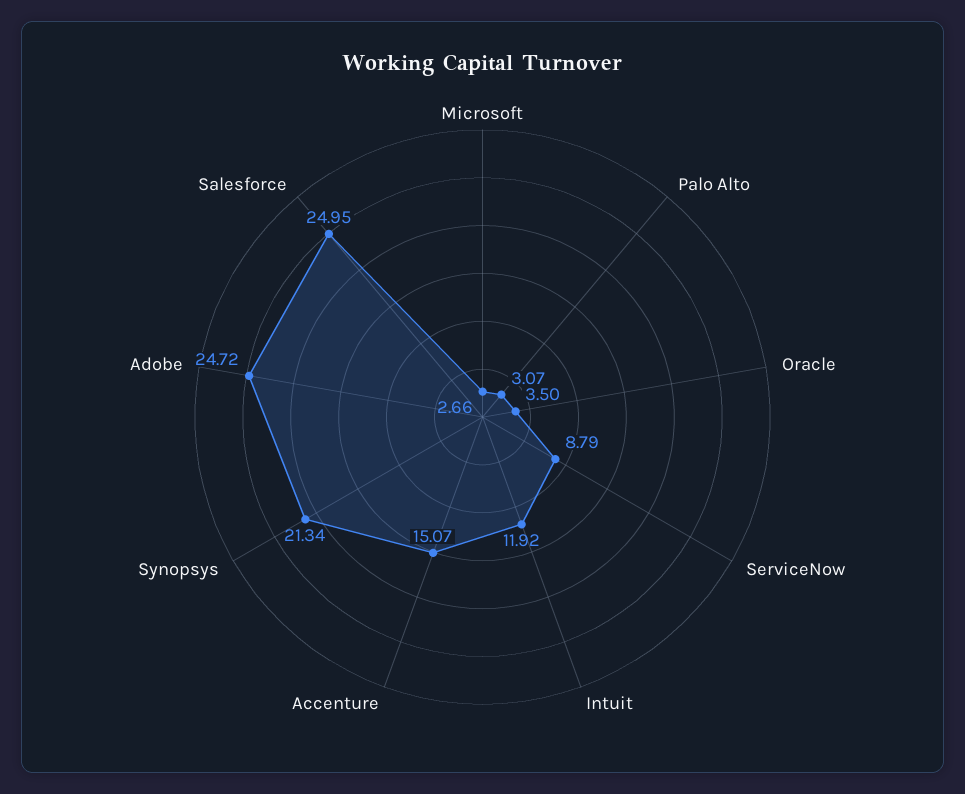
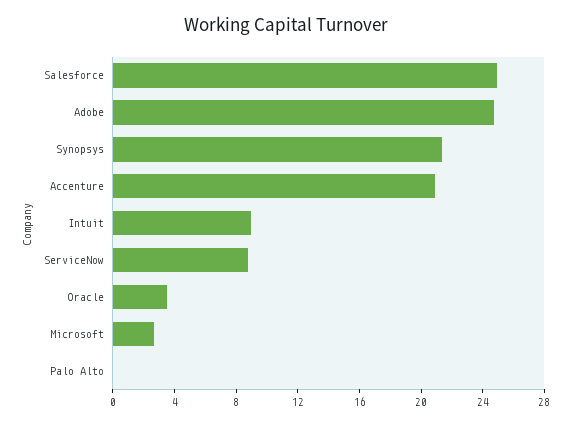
  {
    "Microsoft": 2.66,
-   "Palo Alto": 3.07,
+   "Palo Alto": 0,
    "Oracle": 3.5,
    "ServiceNow": 8.79,
-   "Intuit": 11.92,
+   "Intuit": 9,
-   "Accenture": 15.07,
+   "Accenture": 21,
    "Synopsys": 21.34,
    "Adobe": 24.72,
    "Salesforce": 24.95
  }

